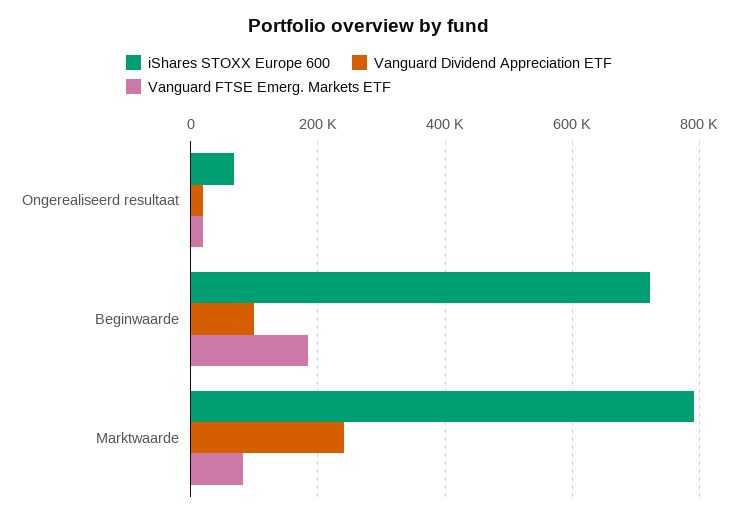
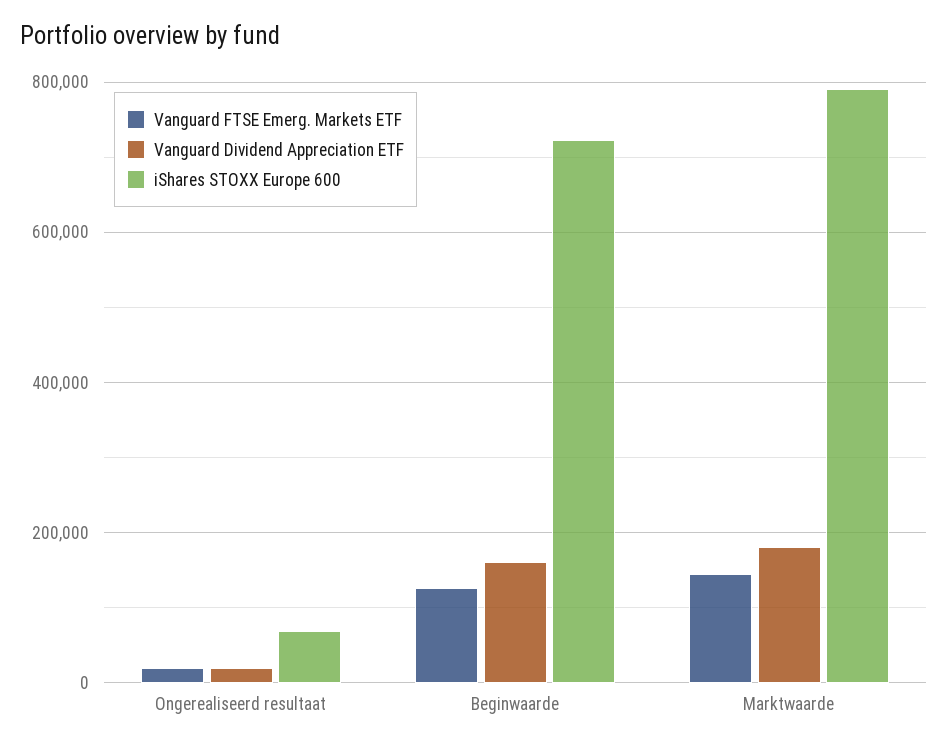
  {
    "iShares STOXX Europe 600": {
      "Ongerealiseerd resultaat": 60000,
      "Beginwaarde": 720000,
      "Marktwaarde": 800000
    },
    "Vanguard Dividend Appreciation ETF": {
      "Ongerealiseerd resultaat": 20000,
-     "Beginwaarde": 100000,
+     "Beginwaarde": 160000,
-     "Marktwaarde": 240000
+     "Marktwaarde": 180000
    },
    "Vanguard FTSE Emerg. Markets ETF": {
      "Ongerealiseerd resultaat": 20000,
-     "Beginwaarde": 180000,
+     "Beginwaarde": 120000,
-     "Marktwaarde": 80000
+     "Marktwaarde": 140000
    }
  }

